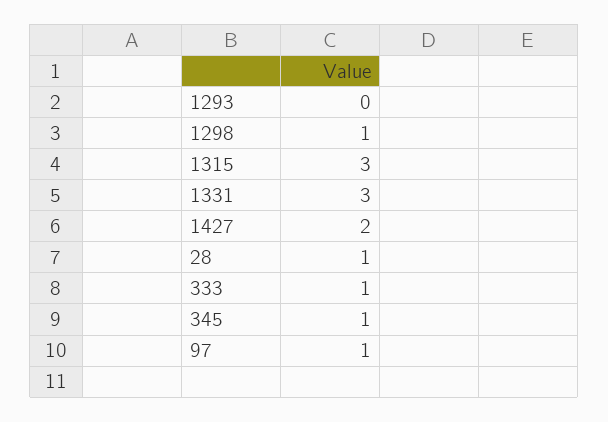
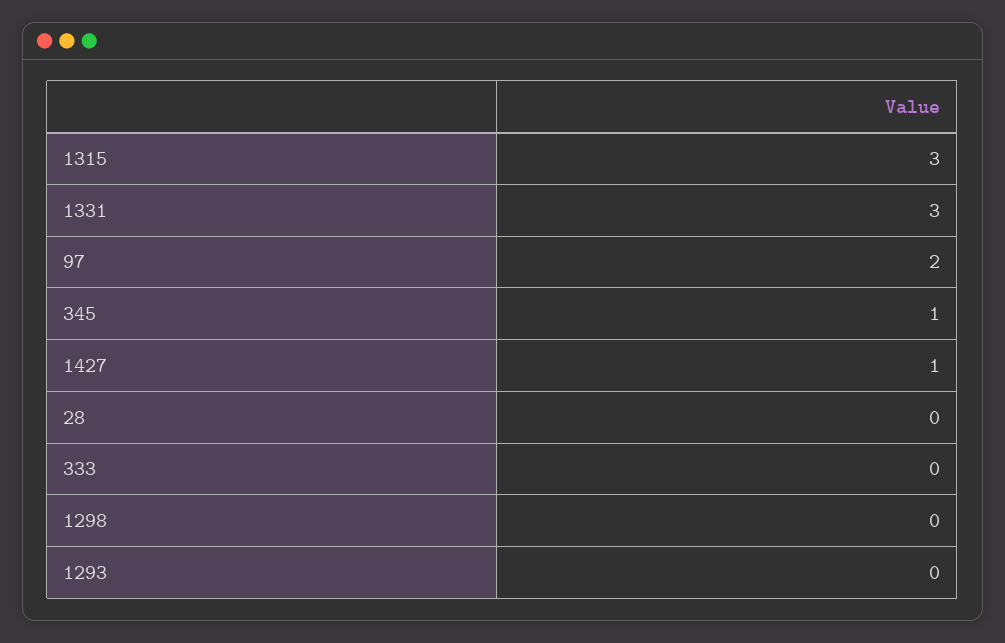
  {
    "1293": 0,
-   "1298": 1,
+   "1298": 0,
    "1315": 3,
    "1331": 3,
-   "1427": 2,
+   "1427": 1,
-   "28": 1,
+   "28": 0,
-   "333": 1,
+   "333": 0,
    "345": 1,
-   "97": 1
+   "97": 2
  }

